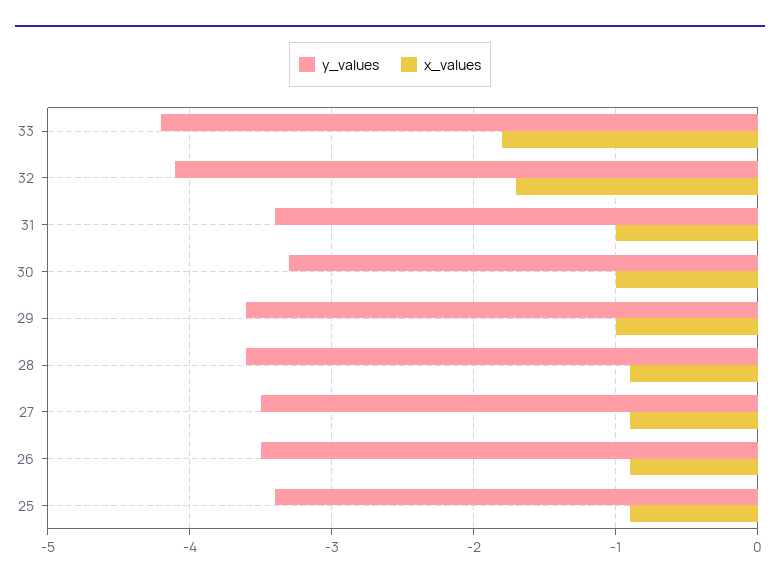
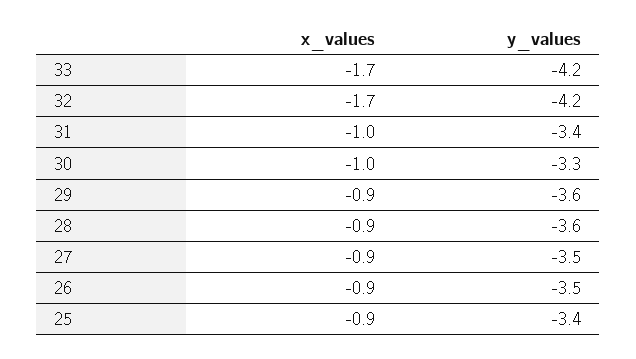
  {
    "y_values": {
      "33": -4.2,
-     "32": -4.1,
+     "32": -4.2,
      "31": -3.4,
      "30": -3.3,
      "29": -3.6,
      "28": -3.6,
      "27": -3.5,
      "26": -3.5,
      "25": -3.4
    },
    "x_values": {
-     "33": -1.8,
+     "33": -1.7,
      "32": -1.7,
      "31": -1,
      "30": -1,
-     "29": -1,
+     "29": -0.9,
      "28": -0.9,
      "27": -0.9,
      "26": -0.9,
      "25": -0.9
    }
  }

